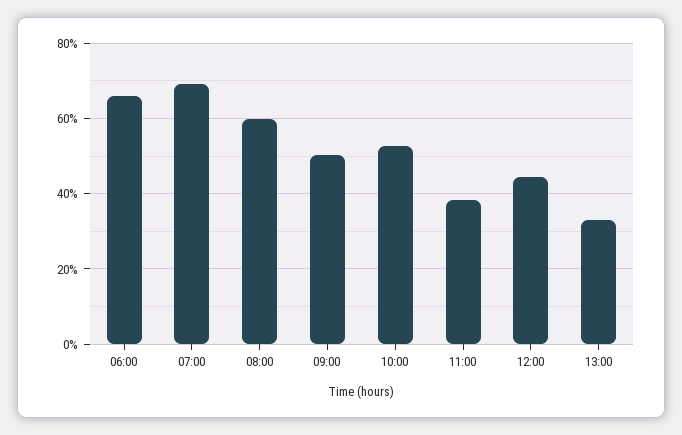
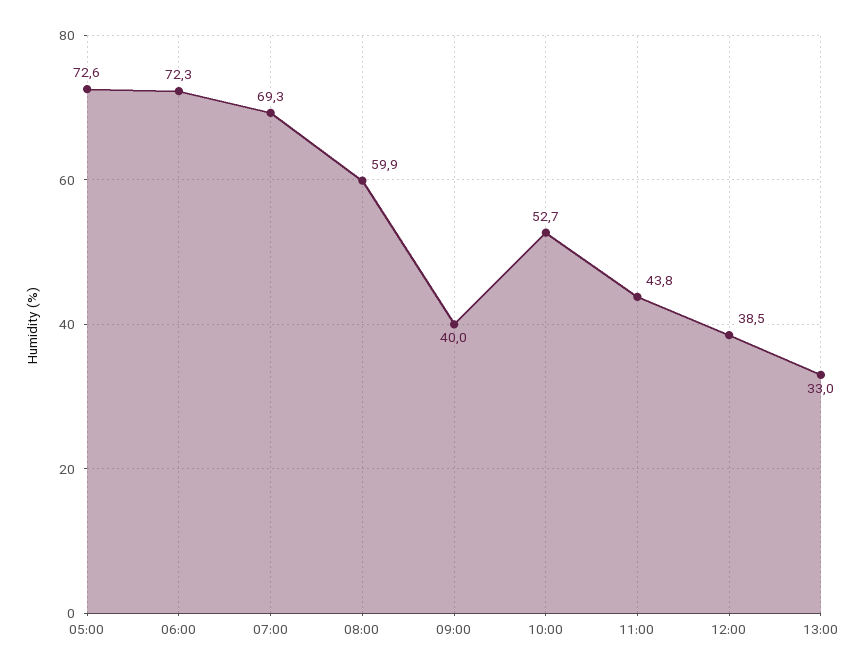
  {
-   "06:00": 66,
+   "06:00": 72.3,
    "07:00": 69.3,
    "08:00": 59.9,
-   "09:00": 50,
+   "09:00": 40,
    "10:00": 52.7,
-   "11:00": 38,
+   "11:00": 43.8,
-   "12:00": 44,
+   "12:00": 38.5,
-   "13:00": 33
+   "13:00": 33,
+   "05:00": 72.6
  }

